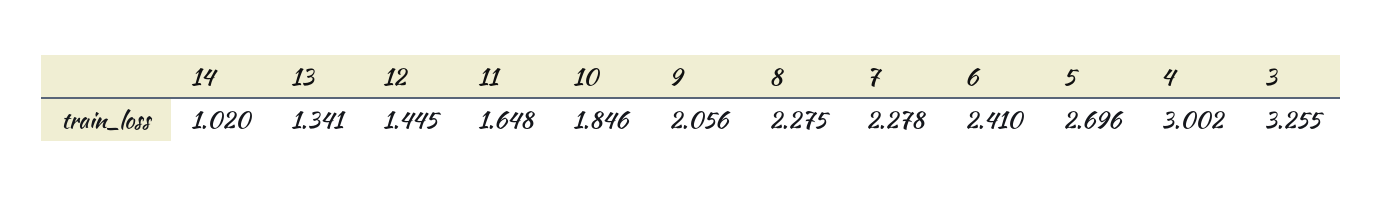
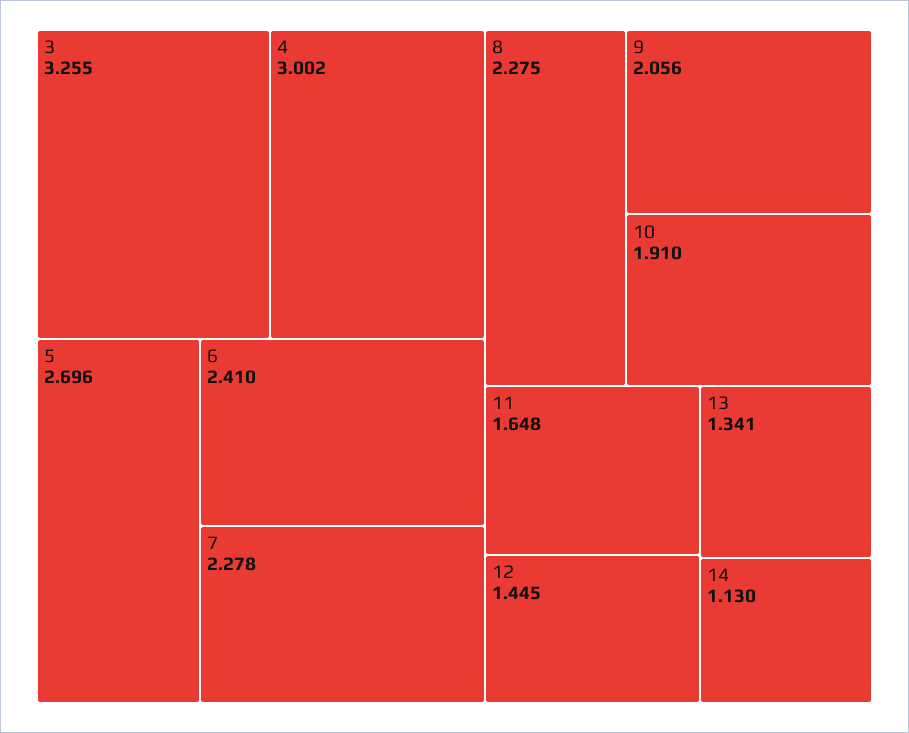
  {
-   "14": 1.02,
+   "14": 1.13,
    "13": 1.341,
    "12": 1.445,
    "11": 1.648,
-   "10": 1.846,
+   "10": 1.91,
    "9": 2.056,
    "8": 2.275,
    "7": 2.278,
    "6": 2.41,
    "5": 2.696,
    "4": 3.002,
    "3": 3.255
  }

